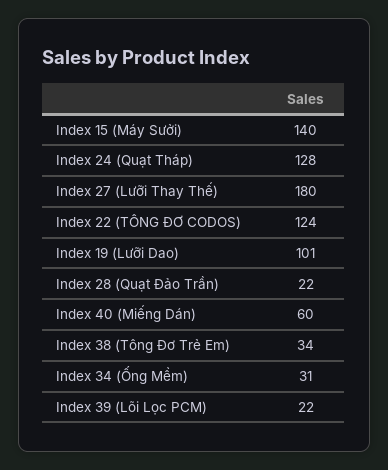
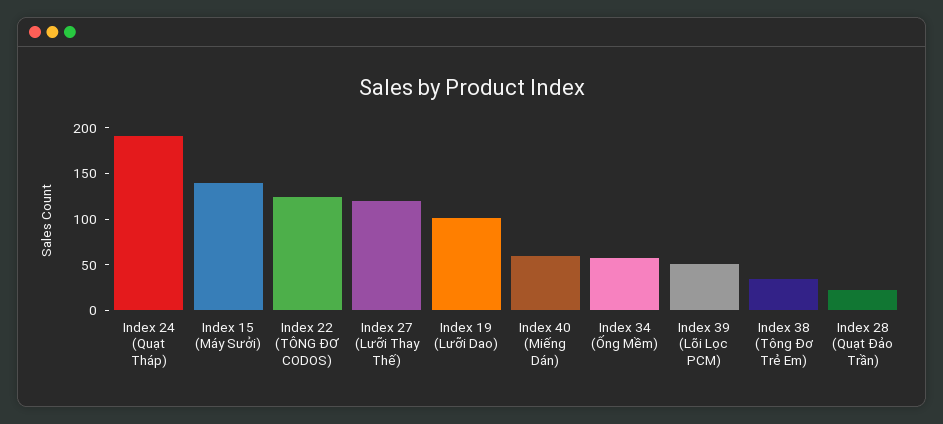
  {
    "Index 15 (Máy Sưởi)": 140,
-   "Index 24 (Quạt Tháp)": 128,
+   "Index 24 (Quạt Tháp)": 190,
-   "Index 27 (Lưỡi Thay Thế)": 180,
+   "Index 27 (Lưỡi Thay Thế)": 120,
    "Index 22 (TÔNG ĐƠ CODOS)": 124,
    "Index 19 (Lưỡi Dao)": 101,
    "Index 28 (Quạt Đảo Trần)": 22,
    "Index 40 (Miếng Dán)": 60,
    "Index 38 (Tông Đơ Trẻ Em)": 34,
-   "Index 34 (Ống Mềm)": 31,
+   "Index 34 (Ống Mềm)": 60,
-   "Index 39 (Lõi Lọc PCM)": 22
+   "Index 39 (Lõi Lọc PCM)": 50
  }

